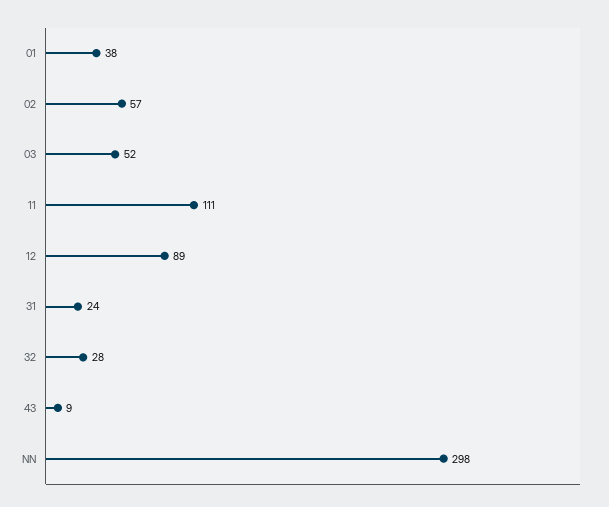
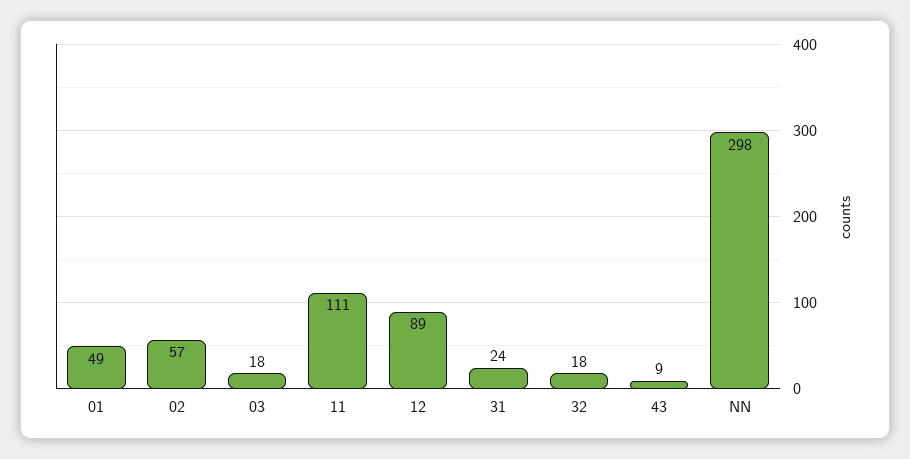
  {
-   "01": 38,
+   "01": 49,
    "02": 57,
-   "03": 52,
+   "03": 18,
    "11": 111,
    "12": 89,
    "31": 24,
-   "32": 28,
+   "32": 18,
    "43": 9,
    "NN": 298
  }

